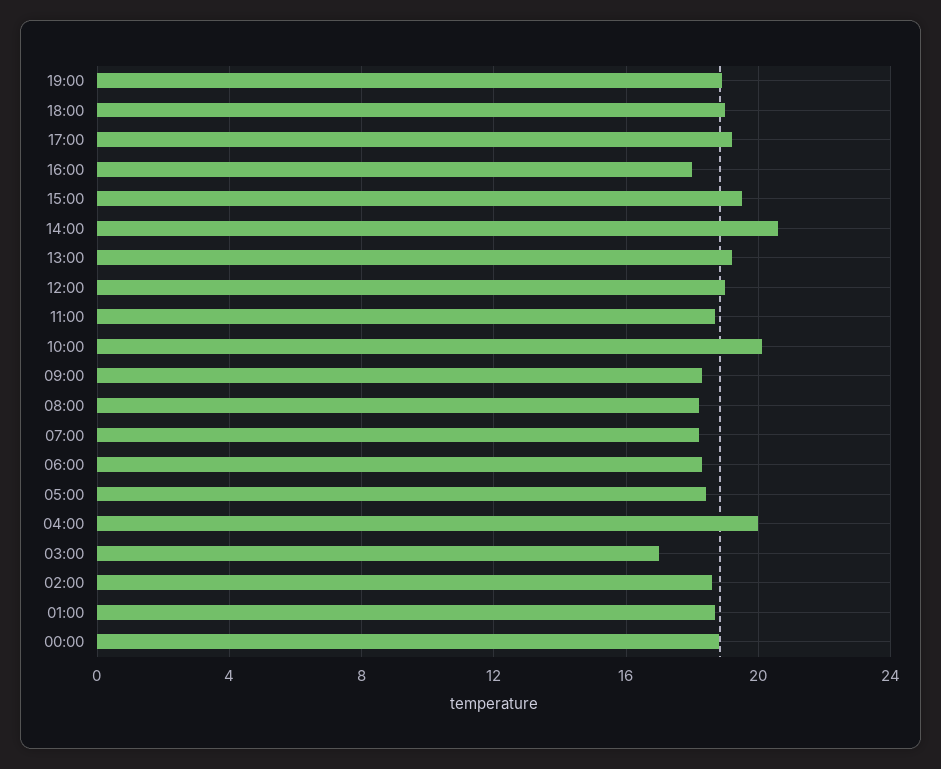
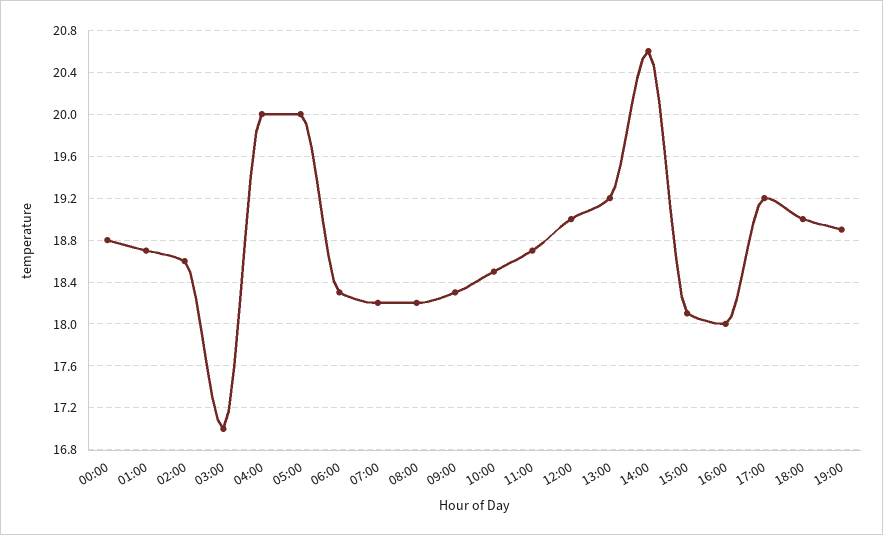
  {
    "19:00": 18.9,
    "18:00": 19,
    "17:00": 19.2,
    "16:00": 18,
-   "15:00": 19.5,
+   "15:00": 18.1,
    "14:00": 20.6,
    "13:00": 19.2,
    "12:00": 19,
    "11:00": 18.7,
-   "10:00": 20,
+   "10:00": 18.5,
    "09:00": 18.3,
    "08:00": 18.2,
    "07:00": 18.2,
    "06:00": 18.3,
-   "05:00": 18.5,
+   "05:00": 20,
    "04:00": 20,
    "03:00": 17,
    "02:00": 18.6,
    "01:00": 18.7,
    "00:00": 18.8
  }

